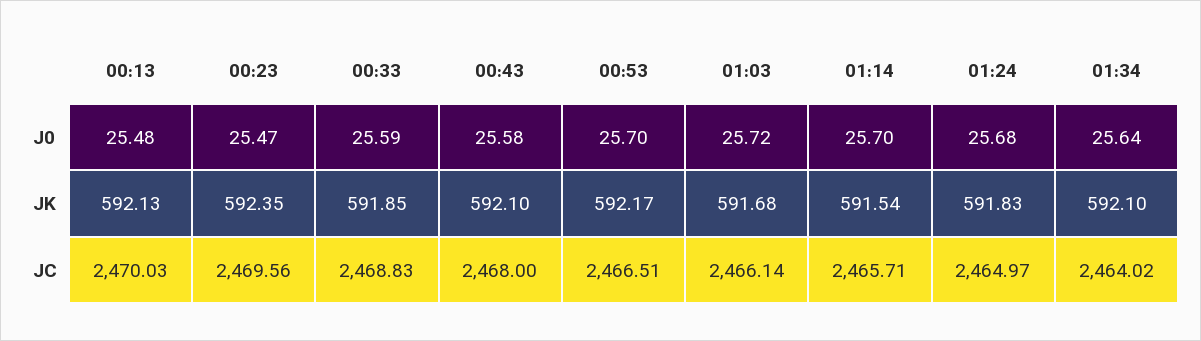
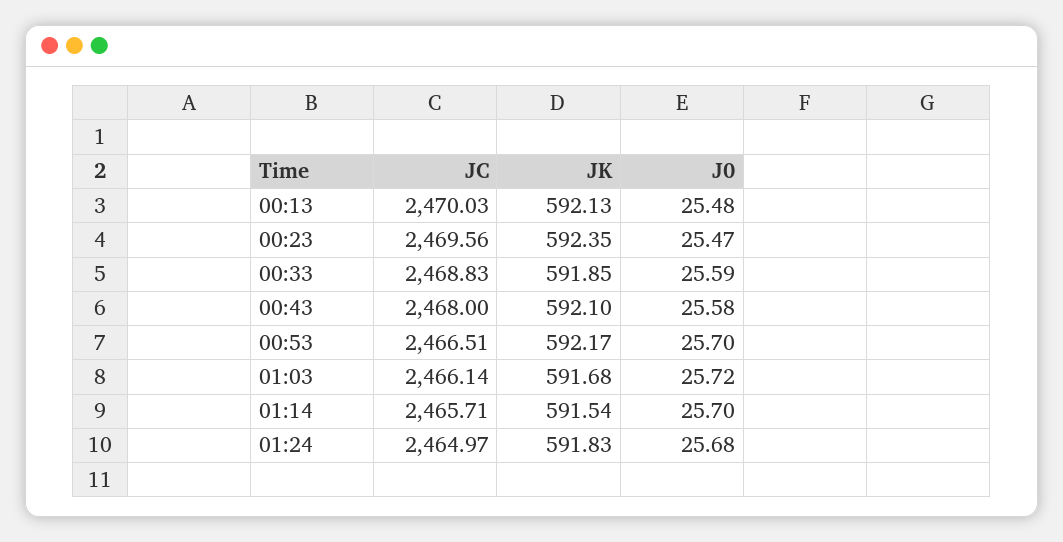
  {
    "00:13": {
      "J0": 25.48,
      "JK": 592.13,
      "JC": 2470.03
    },
    "00:23": {
      "J0": 25.47,
      "JK": 592.35,
      "JC": 2469.56
    },
    "00:33": {
      "J0": 25.59,
      "JK": 591.85,
      "JC": 2468.83
    },
    "00:43": {
      "J0": 25.58,
      "JK": 592.1,
      "JC": 2468
    },
    "00:53": {
      "J0": 25.7,
      "JK": 592.17,
      "JC": 2466.51
    },
    "01:03": {
      "J0": 25.72,
      "JK": 591.68,
      "JC": 2466.14
    },
    "01:14": {
      "J0": 25.7,
      "JK": 591.54,
      "JC": 2465.71
    },
    "01:24": {
      "J0": 25.68,
      "JK": 591.83,
      "JC": 2464.97
-   },
+   }
-   "01:34": {
-     "J0": 25.64,
-     "JK": 592.1,
-     "JC": 2464.02
-   }
  }

